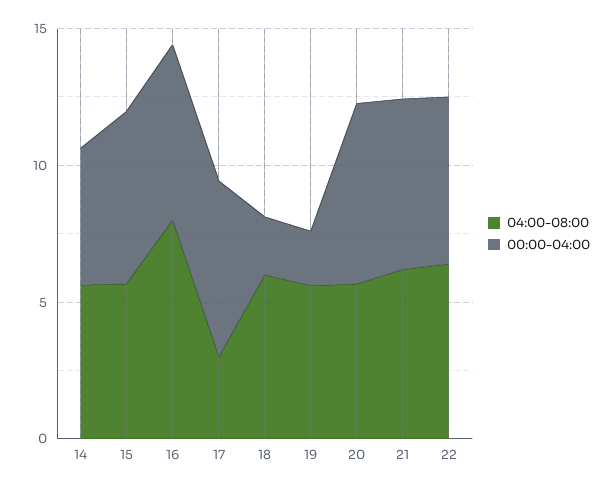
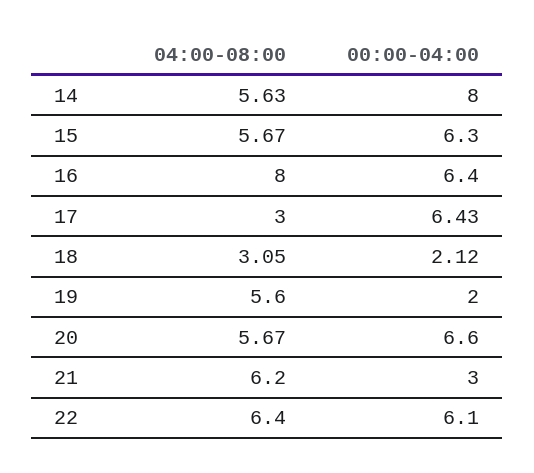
  {
    "04:00-08:00": {
      "14": 5.63,
      "15": 5.67,
      "16": 8,
      "17": 3,
-     "18": 6,
+     "18": 3.05,
      "19": 5.6,
      "20": 5.67,
      "21": 6.2,
      "22": 6.4
    },
    "00:00-04:00": {
-     "14": 5,
+     "14": 8,
      "15": 6.3,
      "16": 6.4,
      "17": 6.43,
      "18": 2.12,
      "19": 2,
      "20": 6.6,
-     "21": 6,
+     "21": 3,
      "22": 6.1
    }
  }

